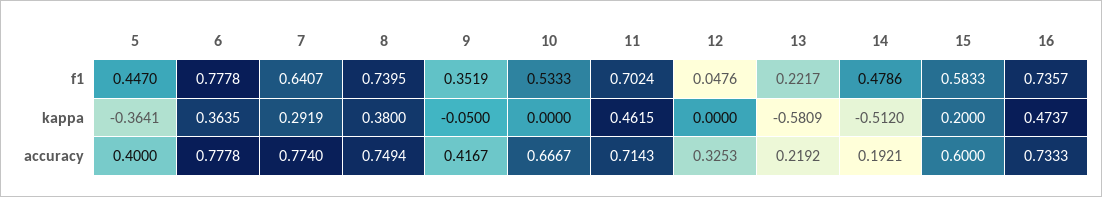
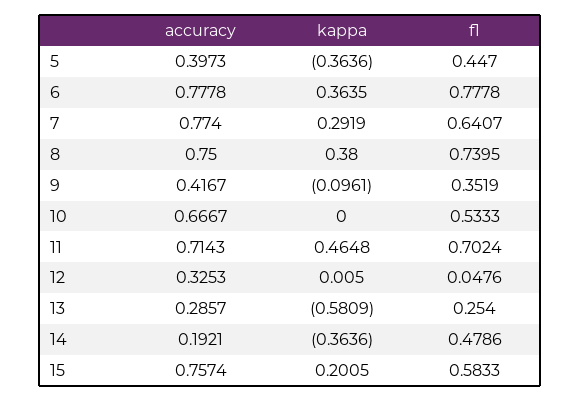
  {
    "5": {
      "f1": 0.447,
-     "kappa": -0.3641,
+     "kappa": -0.3636,
-     "accuracy": 0.4
+     "accuracy": 0.3973
    },
    "6": {
      "f1": 0.7778,
      "kappa": 0.3635,
      "accuracy": 0.7778
    },
    "7": {
      "f1": 0.6407,
      "kappa": 0.2919,
      "accuracy": 0.774
    },
    "8": {
      "f1": 0.7395,
      "kappa": 0.38,
-     "accuracy": 0.7494
+     "accuracy": 0.75
    },
    "9": {
      "f1": 0.3519,
-     "kappa": -0.05,
+     "kappa": -0.0961,
      "accuracy": 0.4167
    },
    "10": {
      "f1": 0.5333,
      "kappa": 0,
      "accuracy": 0.6667
    },
    "11": {
      "f1": 0.7024,
-     "kappa": 0.4615,
+     "kappa": 0.4648,
      "accuracy": 0.7143
    },
    "12": {
      "f1": 0.0476,
-     "kappa": 0,
+     "kappa": 0.005,
      "accuracy": 0.3253
    },
    "13": {
-     "f1": 0.2217,
+     "f1": 0.254,
      "kappa": -0.5809,
-     "accuracy": 0.2192
+     "accuracy": 0.2857
    },
    "14": {
      "f1": 0.4786,
-     "kappa": -0.512,
+     "kappa": -0.3636,
      "accuracy": 0.1921
    },
    "15": {
      "f1": 0.5833,
-     "kappa": 0.2,
+     "kappa": 0.2005,
-     "accuracy": 0.6
+     "accuracy": 0.7574
-   },
+   }
-   "16": {
-     "f1": 0.7357,
-     "kappa": 0.4737,
-     "accuracy": 0.7333
-   }
  }

